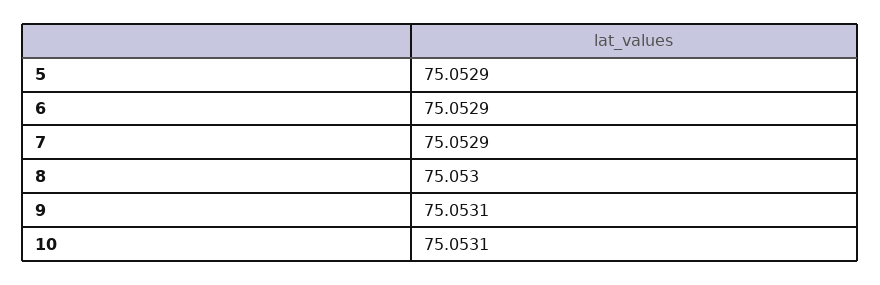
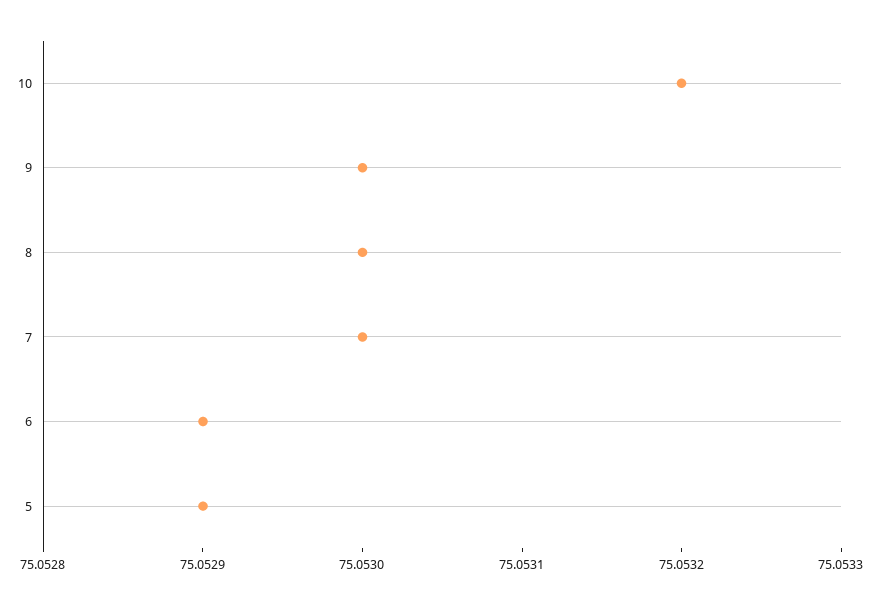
  {
    "5": 75.0529,
    "6": 75.0529,
-   "7": 75.0529,
+   "7": 75.053,
    "8": 75.053,
-   "9": 75.0531,
+   "9": 75.053,
-   "10": 75.0531
+   "10": 75.0532
  }

